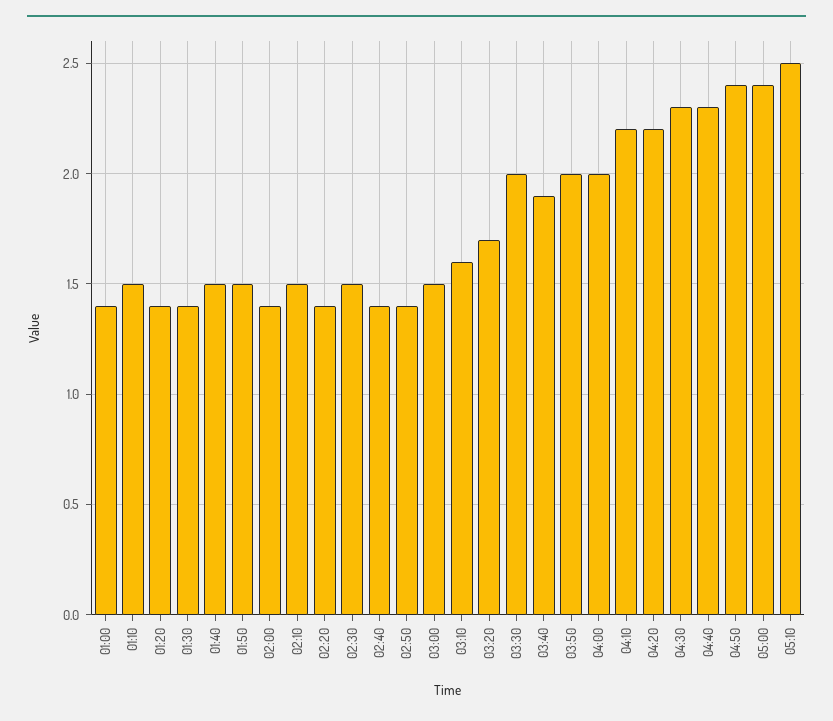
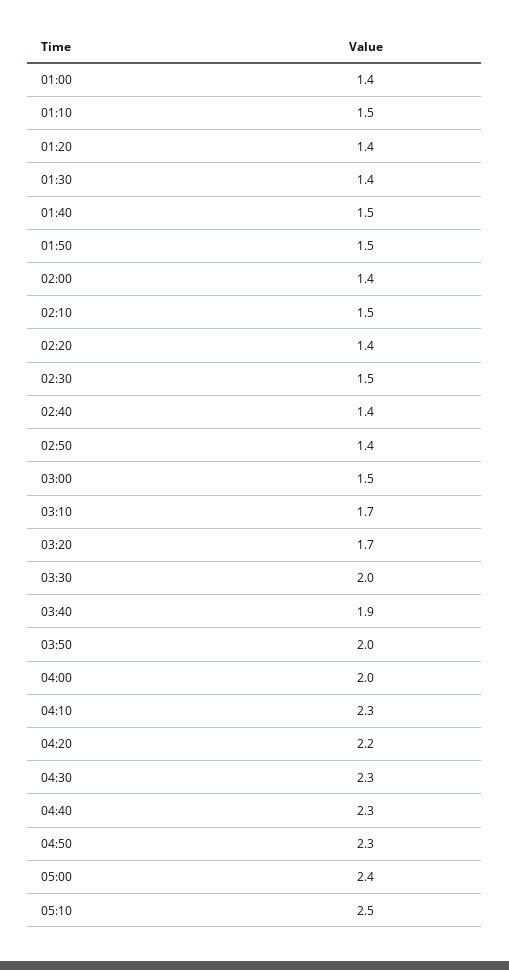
  {
    "01:00": 1.4,
    "01:10": 1.5,
    "01:20": 1.4,
    "01:30": 1.4,
    "01:40": 1.5,
    "01:50": 1.5,
    "02:00": 1.4,
    "02:10": 1.5,
    "02:20": 1.4,
    "02:30": 1.5,
    "02:40": 1.4,
    "02:50": 1.4,
    "03:00": 1.5,
-   "03:10": 1.6,
+   "03:10": 1.7,
    "03:20": 1.7,
    "03:30": 2,
    "03:40": 1.9,
    "03:50": 2,
    "04:00": 2,
-   "04:10": 2.2,
+   "04:10": 2.3,
    "04:20": 2.2,
    "04:30": 2.3,
    "04:40": 2.3,
-   "04:50": 2.4,
+   "04:50": 2.3,
    "05:00": 2.4,
    "05:10": 2.5
  }

